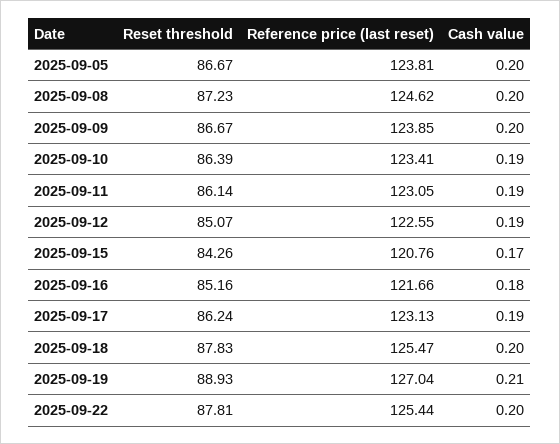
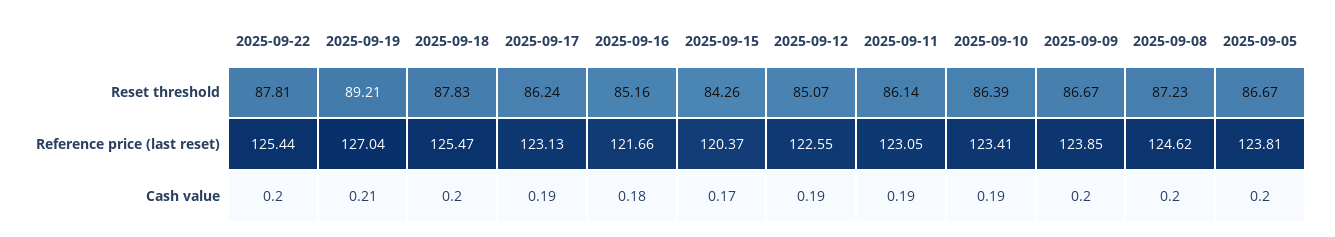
  {
    "Reset threshold": {
      "2025-09-05": 86.67,
      "2025-09-08": 87.23,
      "2025-09-09": 86.67,
      "2025-09-10": 86.39,
      "2025-09-11": 86.14,
      "2025-09-12": 85.07,
      "2025-09-15": 84.26,
      "2025-09-16": 85.16,
      "2025-09-17": 86.24,
      "2025-09-18": 87.83,
-     "2025-09-19": 88.93,
+     "2025-09-19": 89.21,
      "2025-09-22": 87.81
    },
    "Reference price (last reset)": {
      "2025-09-05": 123.81,
      "2025-09-08": 124.62,
      "2025-09-09": 123.85,
      "2025-09-10": 123.41,
      "2025-09-11": 123.05,
      "2025-09-12": 122.55,
-     "2025-09-15": 120.76,
+     "2025-09-15": 120.37,
      "2025-09-16": 121.66,
      "2025-09-17": 123.13,
      "2025-09-18": 125.47,
      "2025-09-19": 127.04,
      "2025-09-22": 125.44
    },
    "Cash value": {
      "2025-09-05": 0.2,
      "2025-09-08": 0.2,
      "2025-09-09": 0.2,
      "2025-09-10": 0.19,
      "2025-09-11": 0.19,
      "2025-09-12": 0.19,
      "2025-09-15": 0.17,
      "2025-09-16": 0.18,
      "2025-09-17": 0.19,
      "2025-09-18": 0.2,
      "2025-09-19": 0.21,
      "2025-09-22": 0.2
    }
  }

